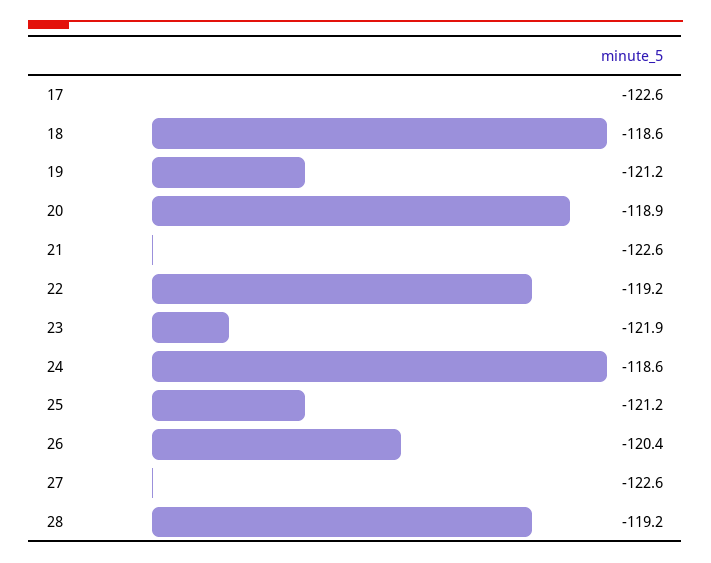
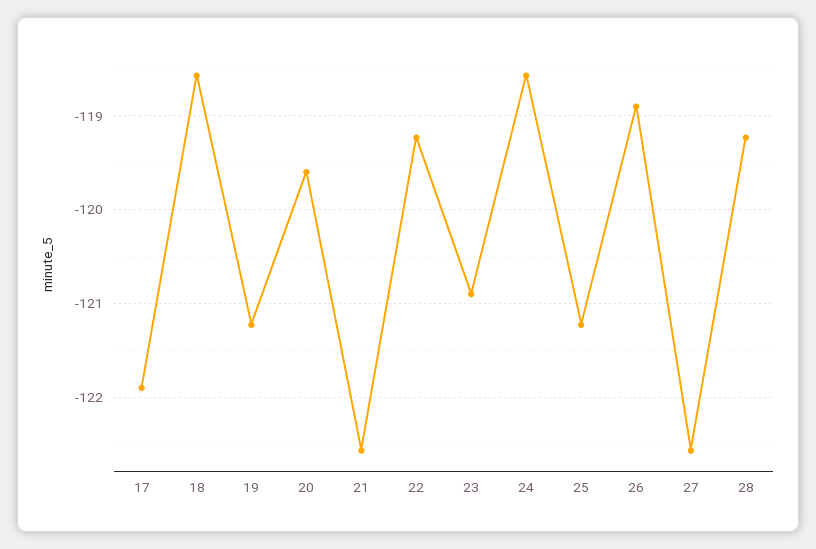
  {
-   "17": -122.6,
+   "17": -121.9,
    "18": -118.6,
    "19": -121.2,
-   "20": -118.9,
+   "20": -119.6,
    "21": -122.6,
    "22": -119.2,
-   "23": -121.9,
+   "23": -120.9,
    "24": -118.6,
    "25": -121.2,
-   "26": -120.4,
+   "26": -118.9,
    "27": -122.6,
    "28": -119.2
  }

